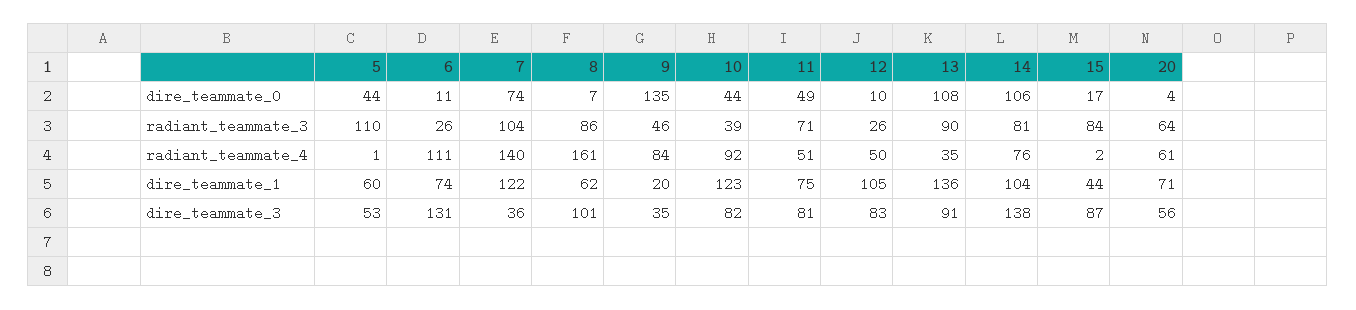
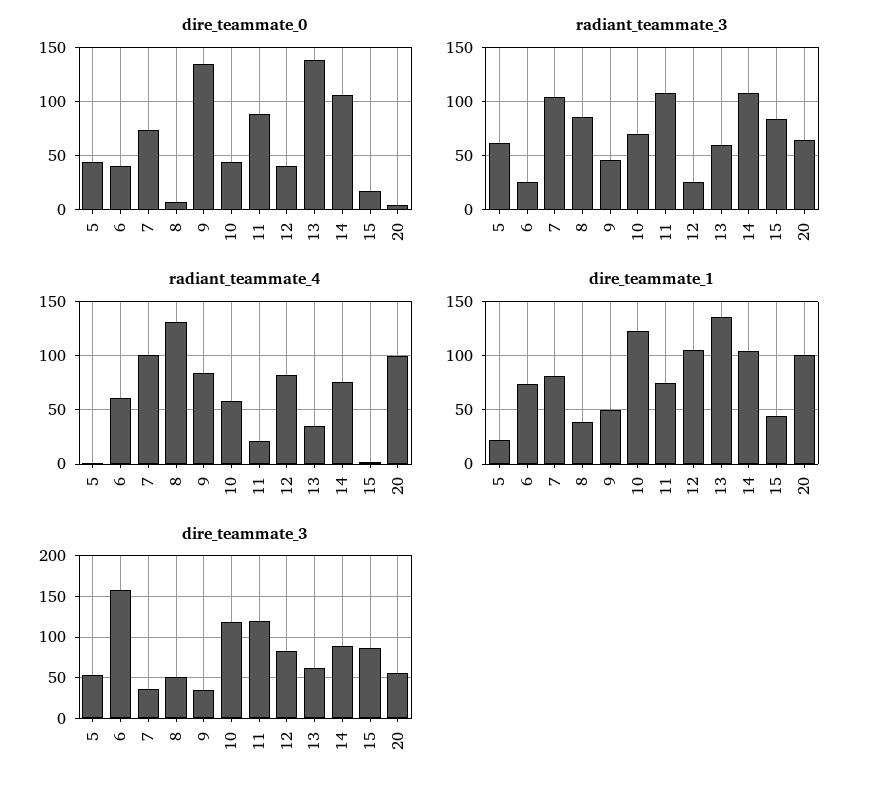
  {
    "dire_teammate_0": {
      "5": 44,
-     "6": 11,
+     "6": 40,
      "7": 74,
      "8": 7,
      "9": 135,
      "10": 44,
-     "11": 49,
+     "11": 90,
-     "12": 10,
+     "12": 40,
-     "13": 108,
+     "13": 140,
      "14": 106,
      "15": 17,
      "20": 4
    },
    "radiant_teammate_3": {
-     "5": 110,
+     "5": 60,
      "6": 26,
      "7": 104,
      "8": 86,
      "9": 46,
-     "10": 39,
+     "10": 70,
-     "11": 71,
+     "11": 110,
      "12": 26,
-     "13": 90,
+     "13": 60,
-     "14": 81,
+     "14": 110,
      "15": 84,
      "20": 64
    },
    "radiant_teammate_4": {
      "5": 1,
-     "6": 111,
+     "6": 60,
-     "7": 140,
+     "7": 100,
-     "8": 161,
+     "8": 130,
      "9": 84,
-     "10": 92,
+     "10": 60,
-     "11": 51,
+     "11": 20,
-     "12": 50,
+     "12": 80,
      "13": 35,
      "14": 76,
      "15": 2,
-     "20": 61
+     "20": 100
    },
    "dire_teammate_1": {
-     "5": 60,
+     "5": 20,
      "6": 74,
-     "7": 122,
+     "7": 80,
-     "8": 62,
+     "8": 40,
-     "9": 20,
+     "9": 50,
      "10": 123,
      "11": 75,
      "12": 105,
      "13": 136,
      "14": 104,
      "15": 44,
-     "20": 71
+     "20": 100
    },
    "dire_teammate_3": {
      "5": 53,
-     "6": 131,
+     "6": 160,
      "7": 36,
-     "8": 101,
+     "8": 50,
      "9": 35,
-     "10": 82,
+     "10": 120,
-     "11": 81,
+     "11": 120,
      "12": 83,
-     "13": 91,
+     "13": 60,
-     "14": 138,
+     "14": 90,
      "15": 87,
      "20": 56
    }
  }

